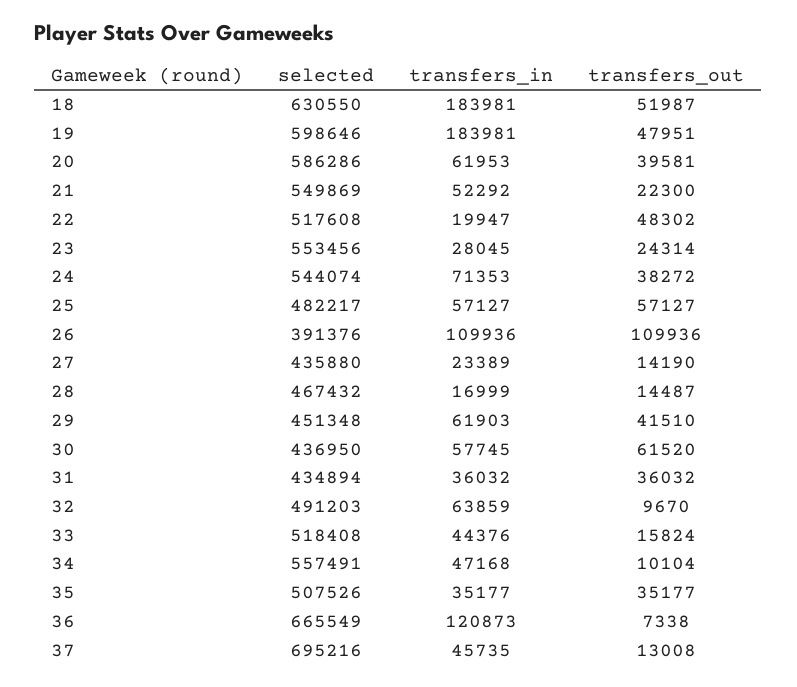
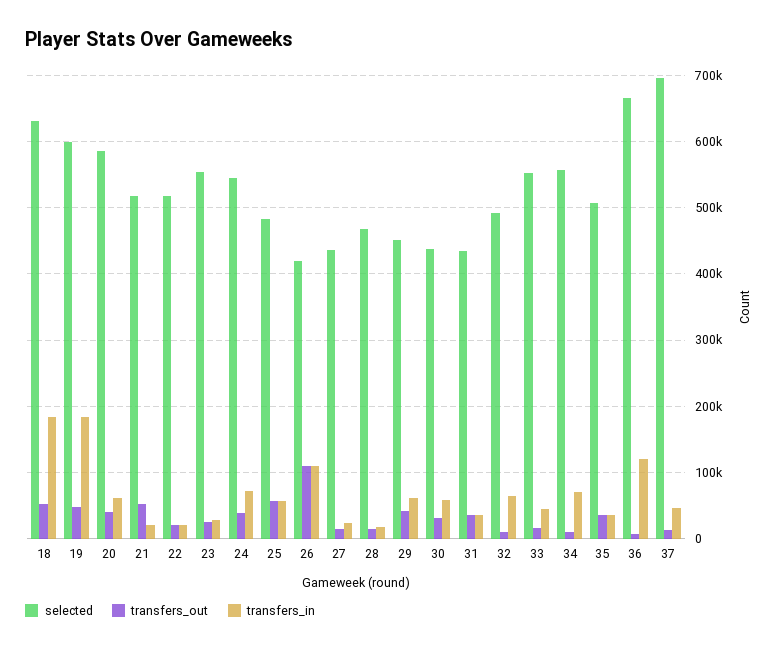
  {
    "selected": {
      "18": 630550,
      "19": 598646,
      "20": 586286,
-     "21": 549869,
+     "21": 520000,
      "22": 517608,
      "23": 553456,
      "24": 544074,
      "25": 482217,
-     "26": 391376,
+     "26": 420000,
      "27": 435880,
      "28": 467432,
      "29": 451348,
      "30": 436950,
      "31": 434894,
      "32": 491203,
-     "33": 518408,
+     "33": 550000,
      "34": 557491,
      "35": 507526,
      "36": 665549,
      "37": 695216
    },
    "transfers_in": {
      "18": 183981,
      "19": 183981,
      "20": 61953,
-     "21": 52292,
+     "21": 20000,
      "22": 19947,
      "23": 28045,
      "24": 71353,
      "25": 57127,
      "26": 109936,
      "27": 23389,
      "28": 16999,
      "29": 61903,
      "30": 57745,
      "31": 36032,
      "32": 63859,
      "33": 44376,
-     "34": 47168,
+     "34": 70000,
      "35": 35177,
      "36": 120873,
      "37": 45735
    },
    "transfers_out": {
      "18": 51987,
      "19": 47951,
      "20": 39581,
-     "21": 22300,
+     "21": 50000,
-     "22": 48302,
+     "22": 20000,
      "23": 24314,
      "24": 38272,
      "25": 57127,
      "26": 109936,
      "27": 14190,
      "28": 14487,
      "29": 41510,
-     "30": 61520,
+     "30": 30000,
      "31": 36032,
      "32": 9670,
      "33": 15824,
      "34": 10104,
      "35": 35177,
      "36": 7338,
      "37": 13008
    }
  }

